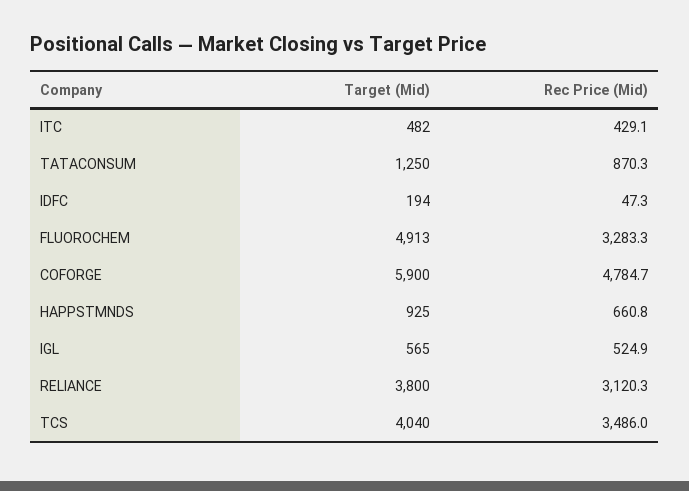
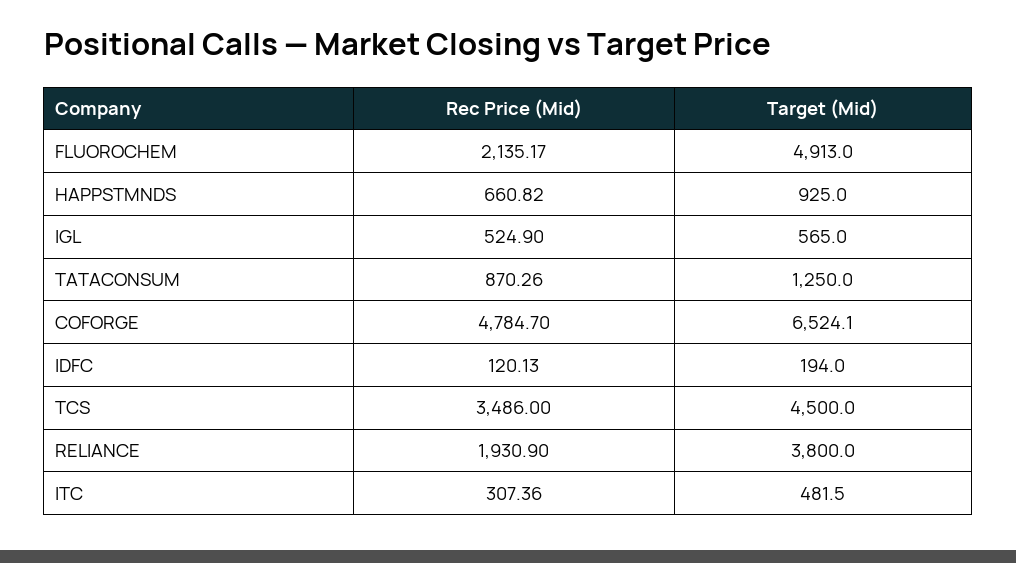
  {
    "Target (Mid)": {
      "ITC": 481.5,
      "TATACONSUM": 1250,
      "IDFC": 194,
      "FLUOROCHEM": 4913,
-     "COFORGE": 5900,
+     "COFORGE": 6524.1,
      "HAPPSTMNDS": 925,
      "IGL": 565,
      "RELIANCE": 3800,
-     "TCS": 4040
+     "TCS": 4500
    },
    "Rec Price (Mid)": {
-     "ITC": 429.1,
+     "ITC": 307.36,
      "TATACONSUM": 870.26,
-     "IDFC": 47.3,
+     "IDFC": 120.13,
-     "FLUOROCHEM": 3283.3,
+     "FLUOROCHEM": 2135.17,
      "COFORGE": 4784.7,
      "HAPPSTMNDS": 660.82,
      "IGL": 524.9,
-     "RELIANCE": 3120.3,
+     "RELIANCE": 1930.9,
      "TCS": 3486
    }
  }

